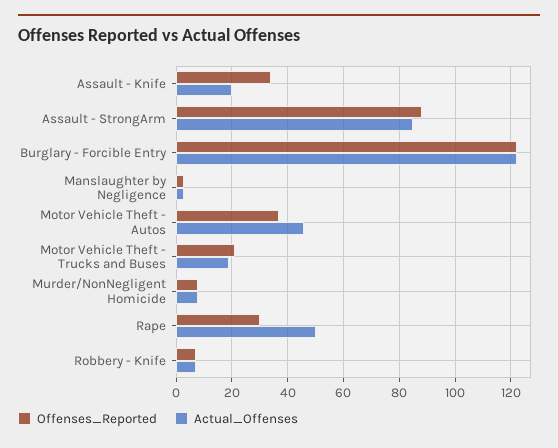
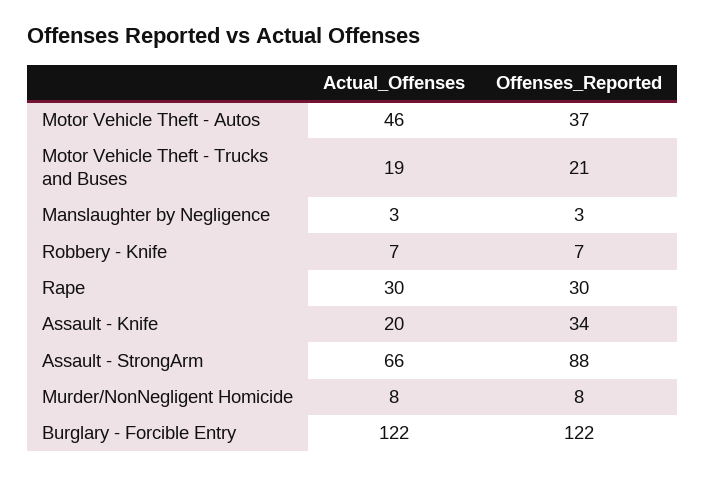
  {
    "Offenses_Reported": {
      "Assault - Knife": 34,
      "Assault - StrongArm": 88,
      "Burglary - Forcible Entry": 122,
      "Manslaughter by Negligence": 3,
      "Motor Vehicle Theft - Autos": 37,
      "Motor Vehicle Theft - Trucks and Buses": 21,
      "Murder/NonNegligent Homicide": 8,
      "Rape": 30,
      "Robbery - Knife": 7
    },
    "Actual_Offenses": {
      "Assault - Knife": 20,
-     "Assault - StrongArm": 85,
+     "Assault - StrongArm": 66,
      "Burglary - Forcible Entry": 122,
      "Manslaughter by Negligence": 3,
      "Motor Vehicle Theft - Autos": 46,
      "Motor Vehicle Theft - Trucks and Buses": 19,
      "Murder/NonNegligent Homicide": 8,
-     "Rape": 50,
+     "Rape": 30,
      "Robbery - Knife": 7
    }
  }

